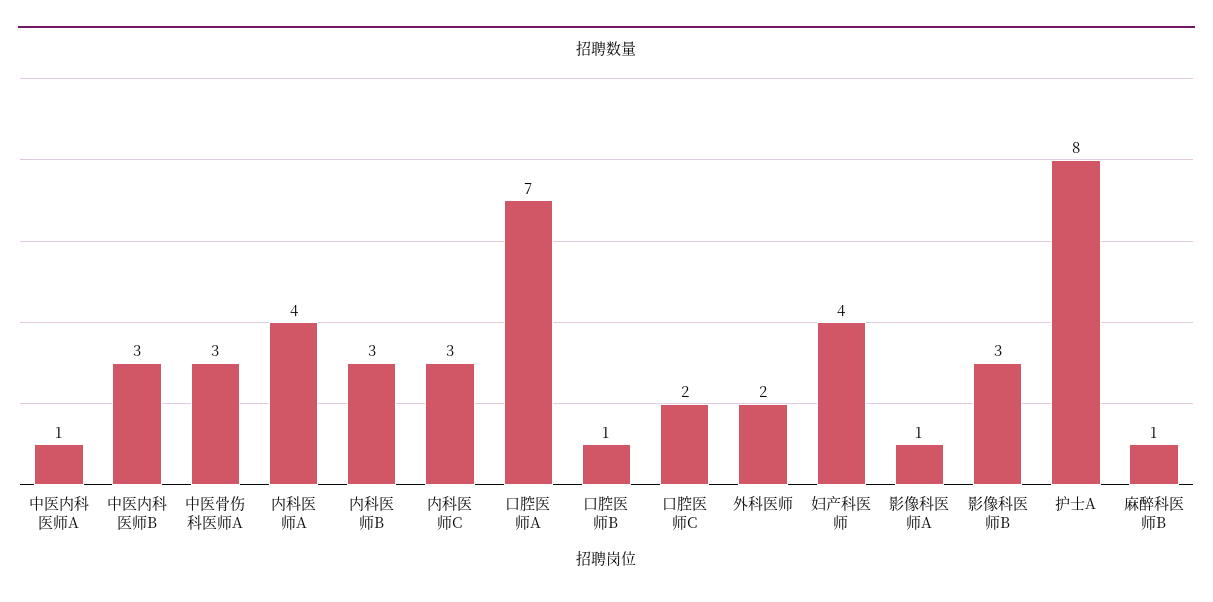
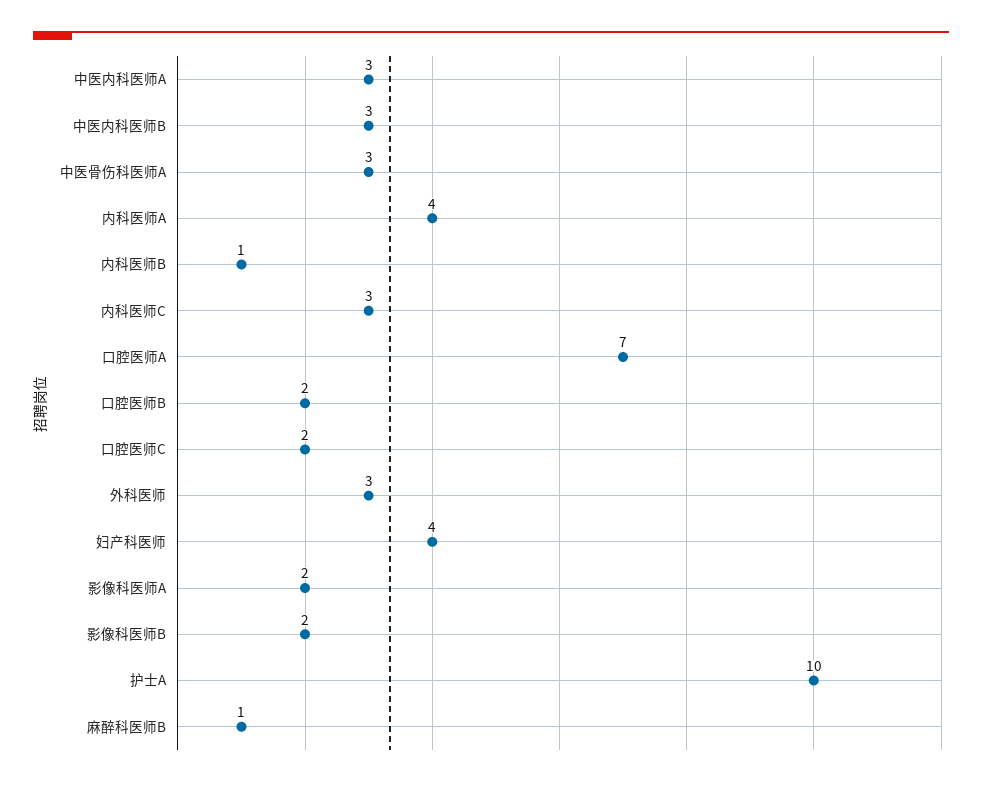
  {
-   "中医内科医师A": 1,
+   "中医内科医师A": 3,
    "中医内科医师B": 3,
    "中医骨伤科医师A": 3,
    "内科医师A": 4,
-   "内科医师B": 3,
+   "内科医师B": 1,
    "内科医师C": 3,
    "口腔医师A": 7,
-   "口腔医师B": 1,
+   "口腔医师B": 2,
    "口腔医师C": 2,
-   "外科医师": 2,
+   "外科医师": 3,
    "妇产科医师": 4,
-   "影像科医师A": 1,
+   "影像科医师A": 2,
-   "影像科医师B": 3,
+   "影像科医师B": 2,
-   "护士A": 8,
+   "护士A": 10,
    "麻醉科医师B": 1
  }

